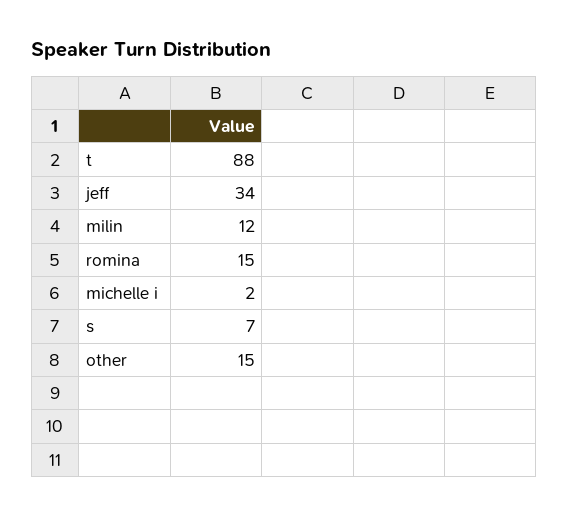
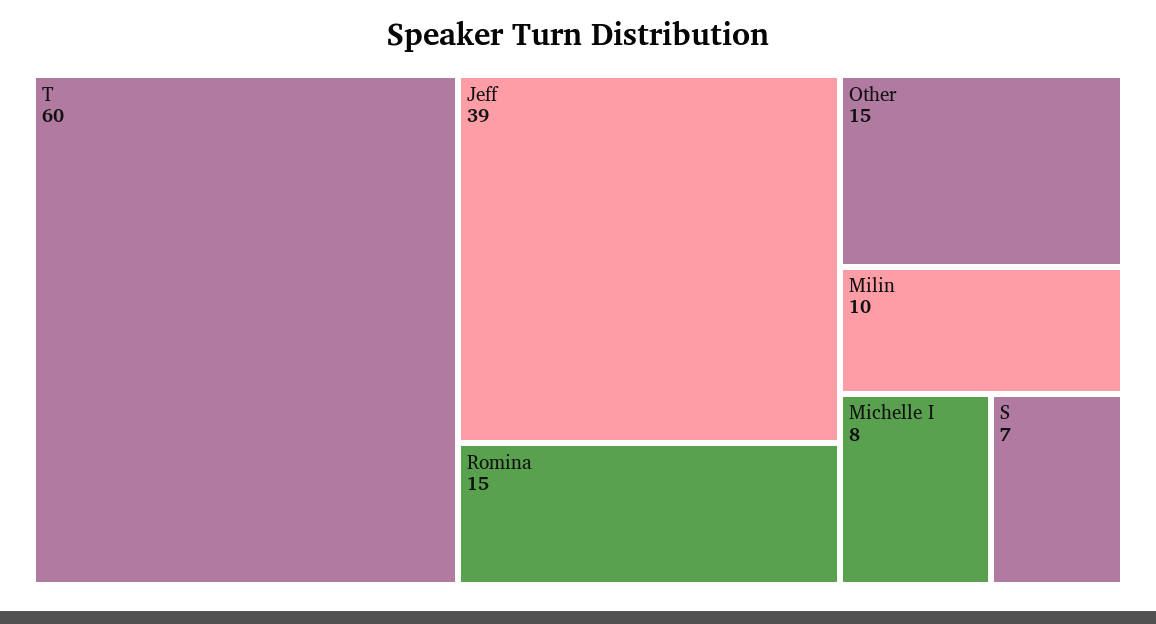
  {
-   "t": 88,
+   "t": 60,
-   "jeff": 34,
+   "jeff": 39,
-   "milin": 12,
+   "milin": 10,
    "romina": 15,
-   "michelle i": 2,
+   "michelle i": 8,
    "s": 7,
    "other": 15
  }

